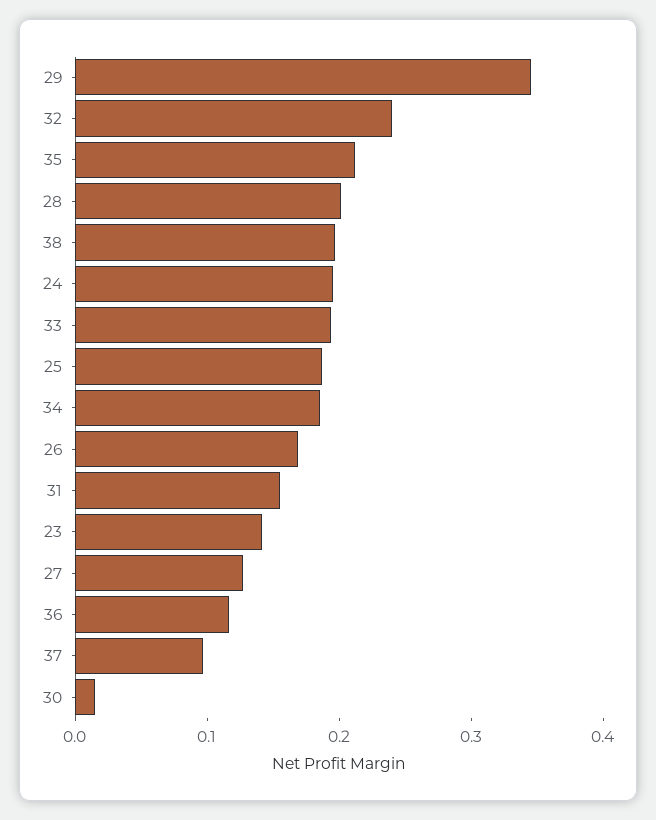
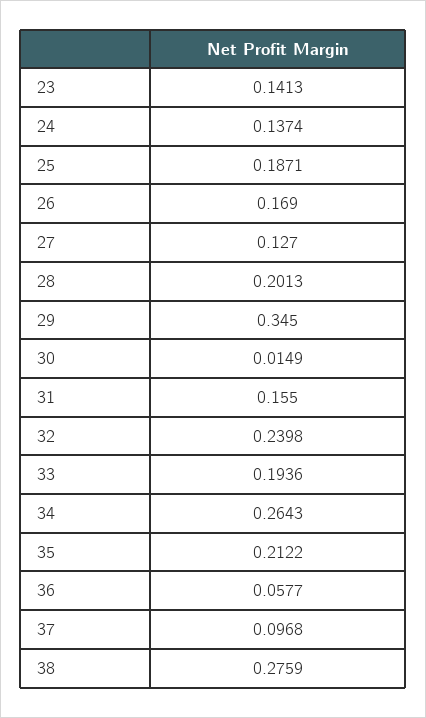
  {
    "29": 0.345,
    "32": 0.2398,
    "35": 0.2122,
    "28": 0.2013,
-   "38": 0.2,
+   "38": 0.2759,
-   "24": 0.2,
+   "24": 0.1374,
    "33": 0.1936,
    "25": 0.1871,
-   "34": 0.18,
+   "34": 0.2643,
    "26": 0.169,
    "31": 0.155,
    "23": 0.1413,
    "27": 0.127,
-   "36": 0.12,
+   "36": 0.0577,
    "37": 0.0968,
    "30": 0.0149
  }

